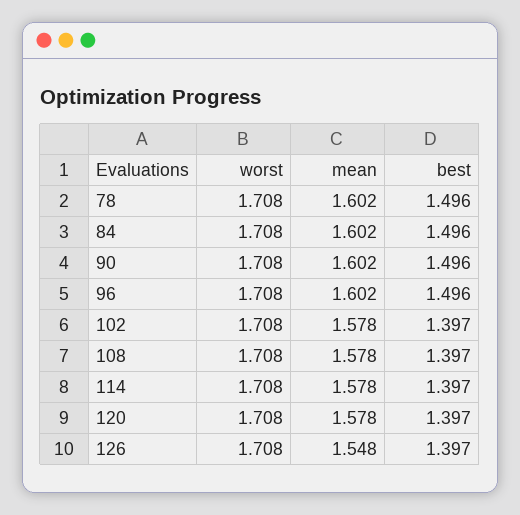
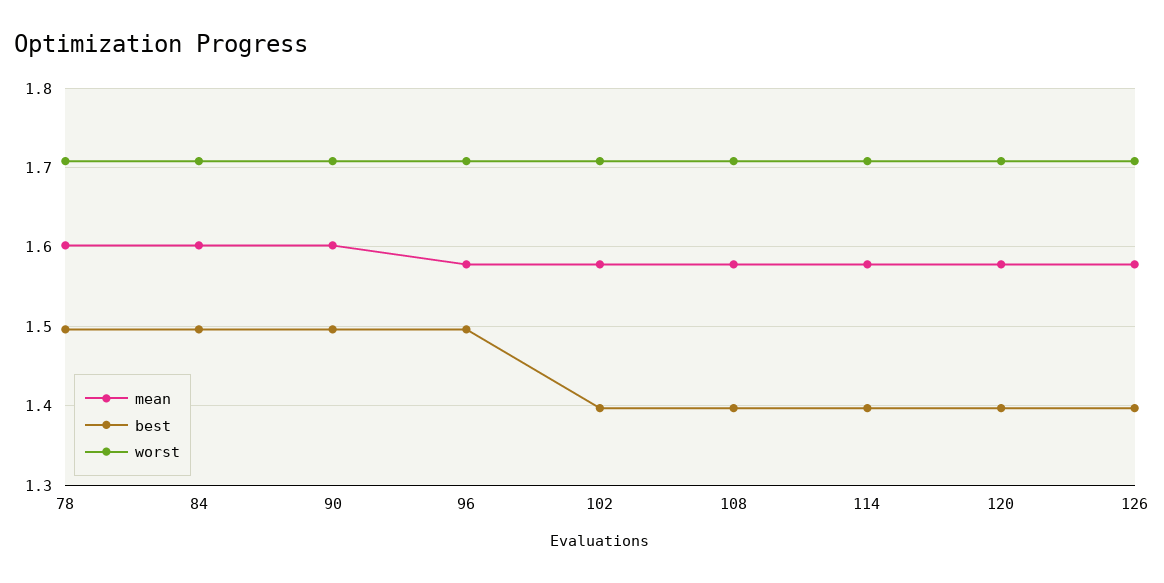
  {
    "worst": {
      "78": 1.708,
      "84": 1.708,
      "90": 1.708,
      "96": 1.708,
      "102": 1.708,
      "108": 1.708,
      "114": 1.708,
      "120": 1.708,
      "126": 1.708
    },
    "mean": {
      "78": 1.602,
      "84": 1.602,
      "90": 1.602,
-     "96": 1.602,
+     "96": 1.58,
      "102": 1.578,
      "108": 1.578,
      "114": 1.578,
      "120": 1.578,
-     "126": 1.548
+     "126": 1.58
    },
    "best": {
      "78": 1.496,
      "84": 1.496,
      "90": 1.496,
      "96": 1.496,
      "102": 1.397,
      "108": 1.397,
      "114": 1.397,
      "120": 1.397,
      "126": 1.397
    }
  }

